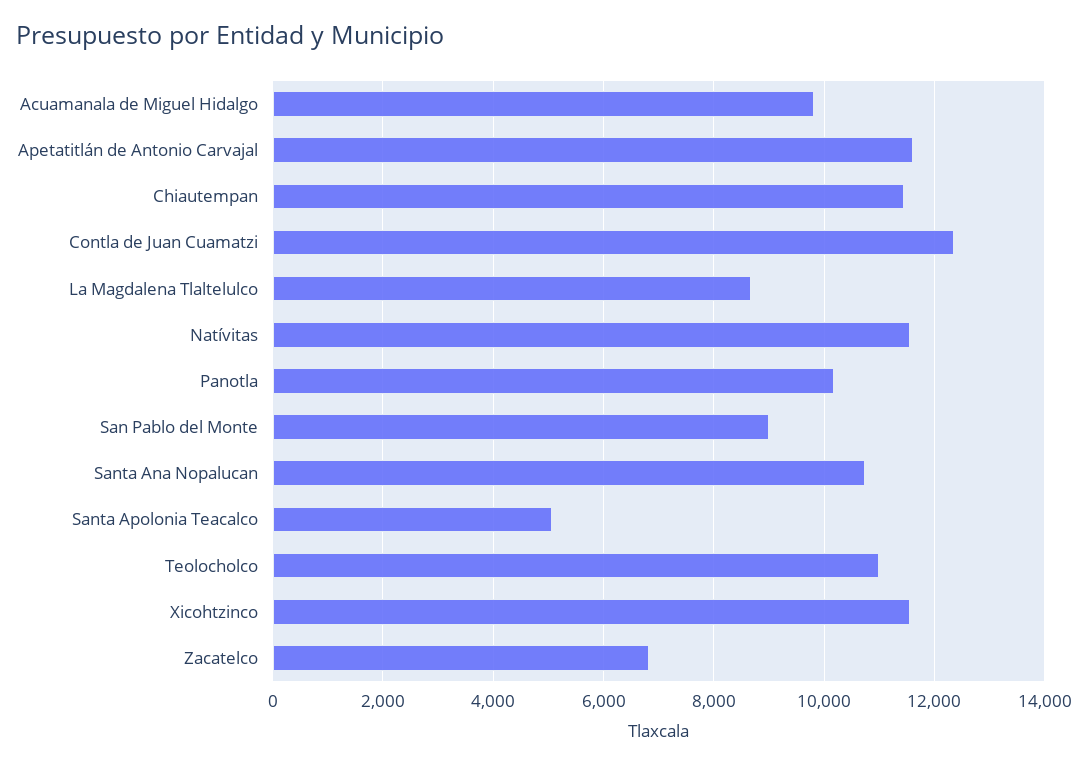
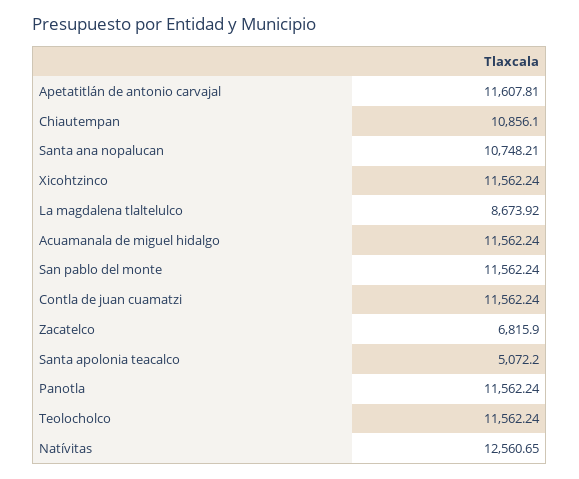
  {
-   "Acuamanala de Miguel Hidalgo": 9800,
+   "Acuamanala de Miguel Hidalgo": 11562.24,
    "Apetatitlán de Antonio Carvajal": 11607.81,
-   "Chiautempan": 11400,
+   "Chiautempan": 10856.1,
-   "Contla de Juan Cuamatzi": 12400,
+   "Contla de Juan Cuamatzi": 11562.24,
    "La Magdalena Tlaltelulco": 8673.92,
-   "Natívitas": 11600,
+   "Natívitas": 12560.65,
-   "Panotla": 10200,
+   "Panotla": 11562.24,
-   "San Pablo del Monte": 9000,
+   "San Pablo del Monte": 11562.24,
    "Santa Ana Nopalucan": 10748.21,
    "Santa Apolonia Teacalco": 5072.2,
-   "Teolocholco": 11000,
+   "Teolocholco": 11562.24,
    "Xicohtzinco": 11562.24,
    "Zacatelco": 6815.9
  }

